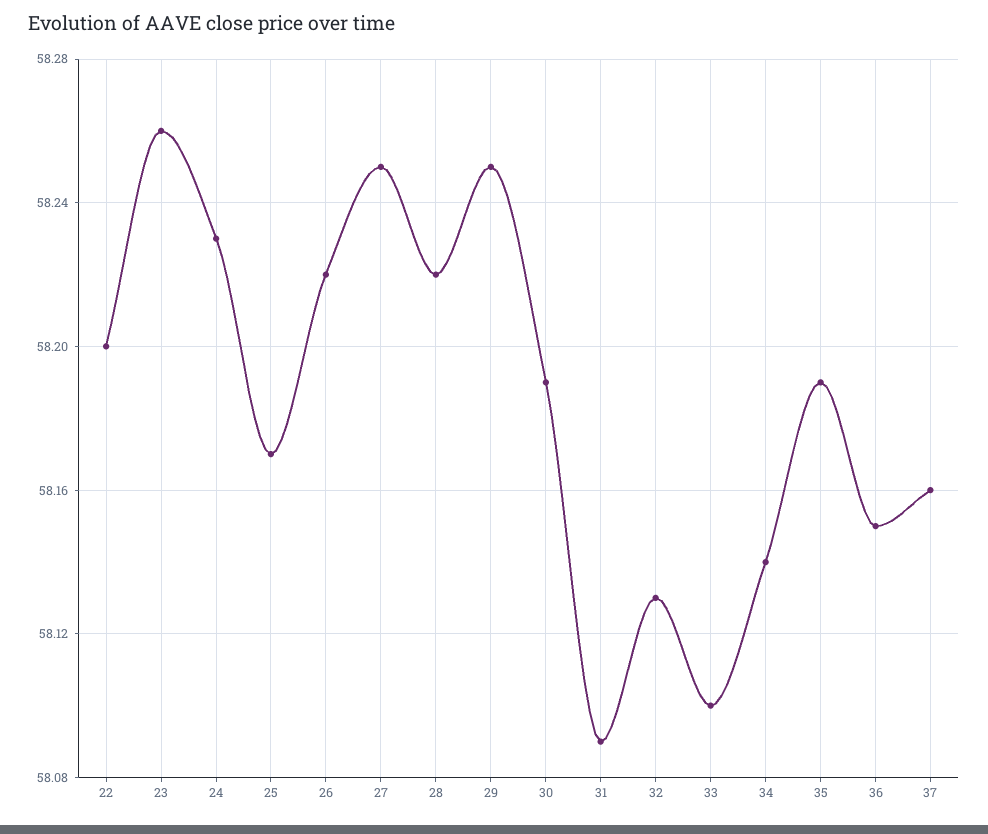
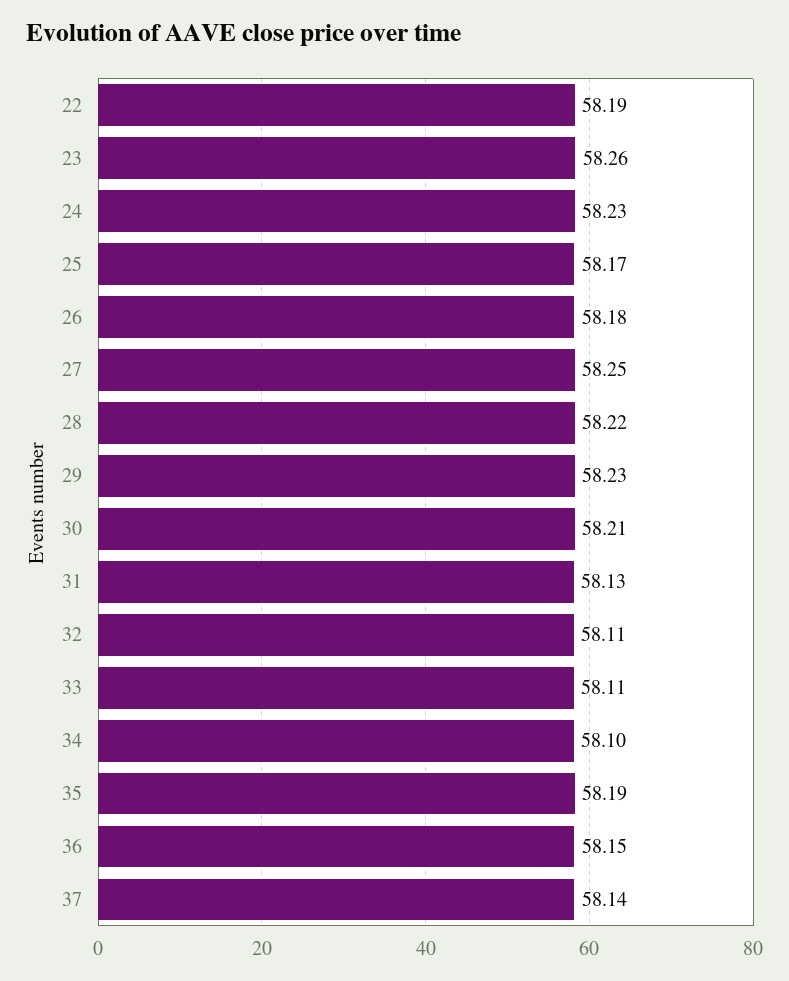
  {
-   "22": 58.2,
+   "22": 58.19,
    "23": 58.26,
    "24": 58.23,
    "25": 58.17,
-   "26": 58.22,
+   "26": 58.18,
    "27": 58.25,
    "28": 58.22,
-   "29": 58.25,
+   "29": 58.23,
-   "30": 58.19,
+   "30": 58.21,
-   "31": 58.09,
+   "31": 58.13,
-   "32": 58.13,
+   "32": 58.11,
-   "33": 58.1,
+   "33": 58.11,
-   "34": 58.14,
+   "34": 58.1,
    "35": 58.19,
    "36": 58.15,
-   "37": 58.16
+   "37": 58.14
  }

